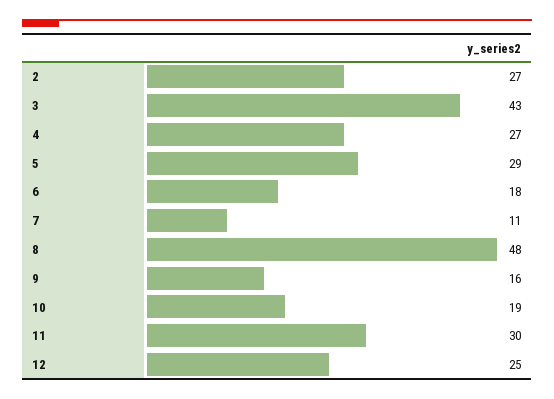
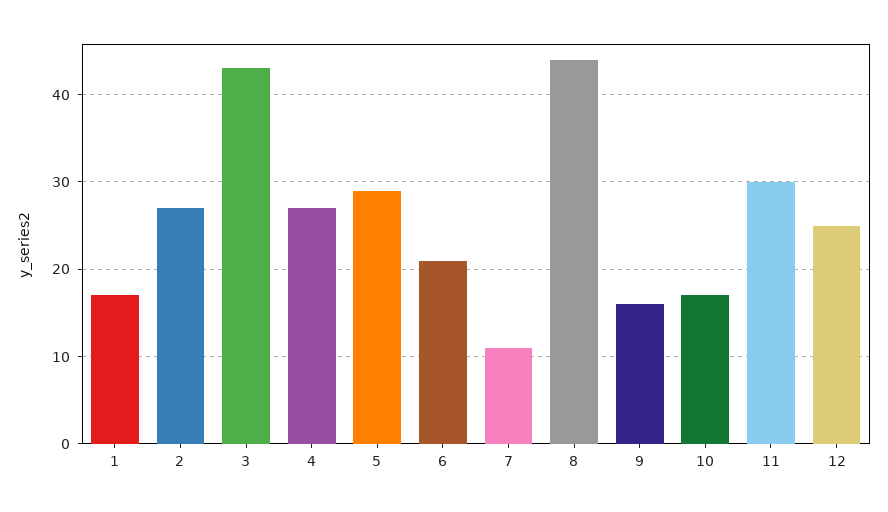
  {
    "2": 27,
    "3": 43,
    "4": 27,
    "5": 29,
-   "6": 18,
+   "6": 21,
    "7": 11,
-   "8": 48,
+   "8": 44,
    "9": 16,
-   "10": 19,
+   "10": 17,
    "11": 30,
-   "12": 25
+   "12": 25,
+   "1": 17
  }

